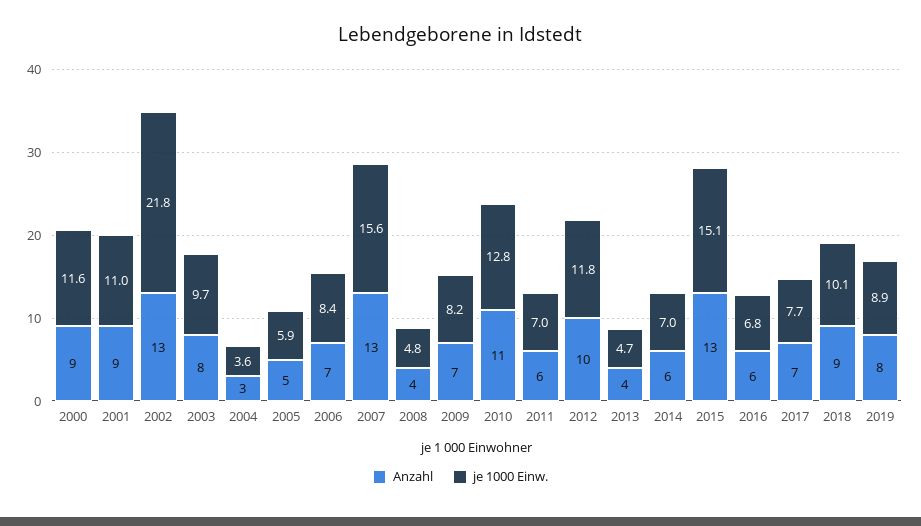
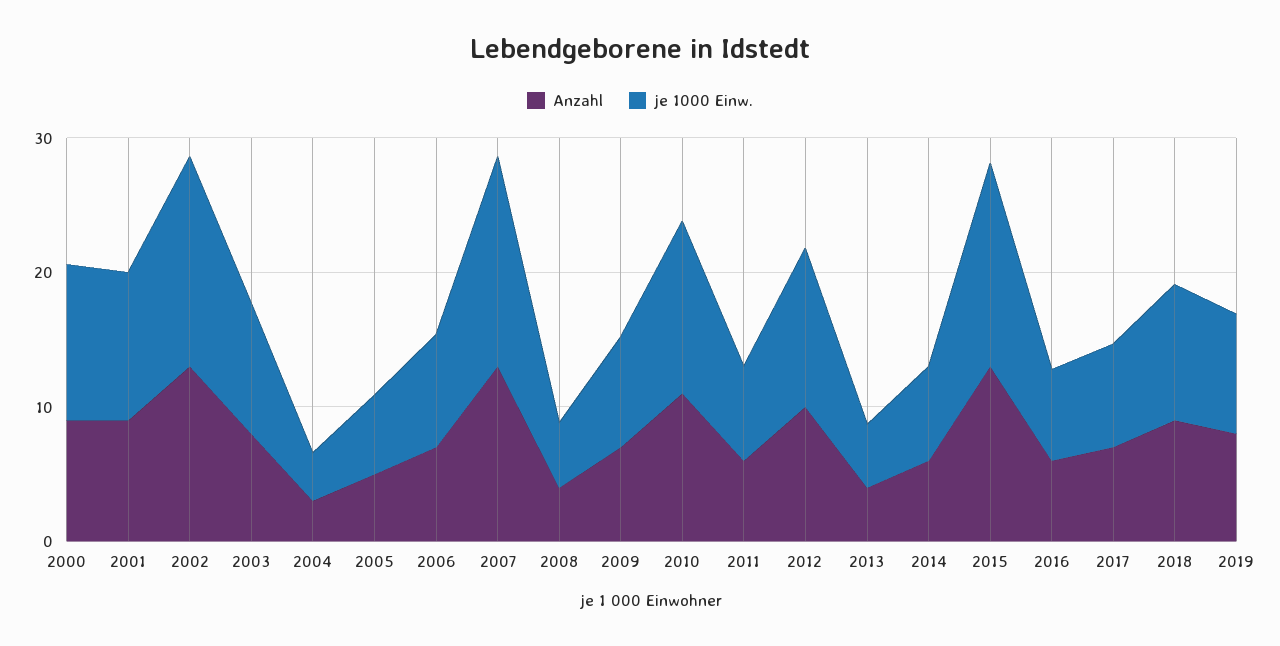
  {
    "Anzahl": {
      "2000": 9,
      "2001": 9,
      "2002": 13,
      "2003": 8,
      "2004": 3,
      "2005": 5,
      "2006": 7,
      "2007": 13,
      "2008": 4,
      "2009": 7,
      "2010": 11,
      "2011": 6,
      "2012": 10,
      "2013": 4,
      "2014": 6,
      "2015": 13,
      "2016": 6,
      "2017": 7,
      "2018": 9,
      "2019": 8
    },
    "je 1000 Einw.": {
      "2000": 11.6,
      "2001": 11,
-     "2002": 21.8,
+     "2002": 16,
      "2003": 9.7,
      "2004": 3.6,
      "2005": 5.9,
      "2006": 8.4,
      "2007": 15.6,
      "2008": 4.8,
      "2009": 8.2,
      "2010": 12.8,
      "2011": 7,
      "2012": 11.8,
      "2013": 4.7,
      "2014": 7,
      "2015": 15.1,
      "2016": 6.8,
      "2017": 7.7,
      "2018": 10.1,
      "2019": 8.9
    }
  }

